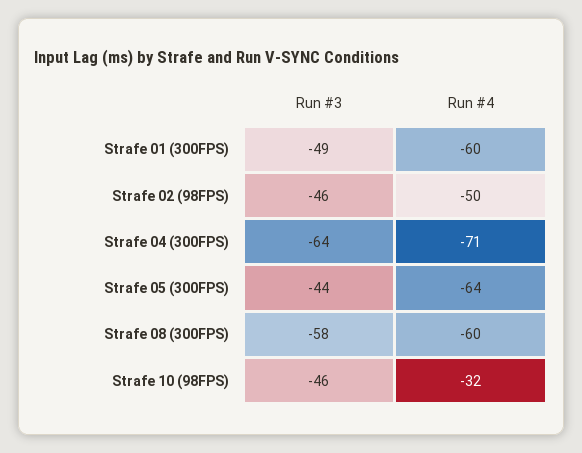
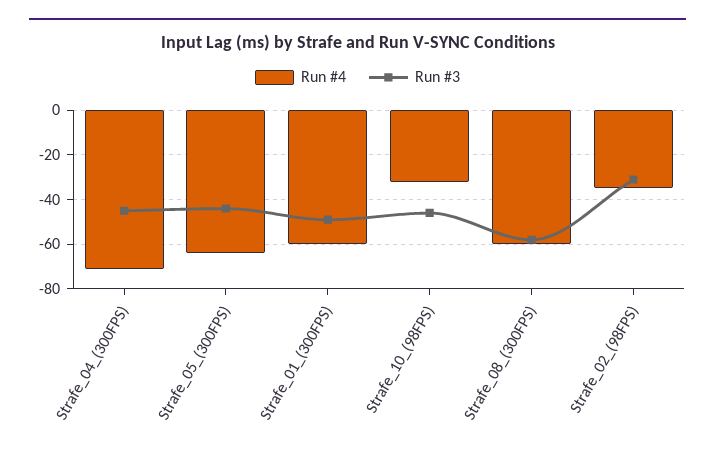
  {
    "Run #3": {
      "Strafe 01 (300FPS)": -49,
-     "Strafe 02 (98FPS)": -46,
+     "Strafe 02 (98FPS)": -30,
-     "Strafe 04 (300FPS)": -64,
+     "Strafe 04 (300FPS)": -45,
      "Strafe 05 (300FPS)": -44,
      "Strafe 08 (300FPS)": -58,
      "Strafe 10 (98FPS)": -46
    },
    "Run #4": {
      "Strafe 01 (300FPS)": -60,
-     "Strafe 02 (98FPS)": -50,
+     "Strafe 02 (98FPS)": -35,
      "Strafe 04 (300FPS)": -71,
      "Strafe 05 (300FPS)": -64,
      "Strafe 08 (300FPS)": -60,
      "Strafe 10 (98FPS)": -32
    }
  }

